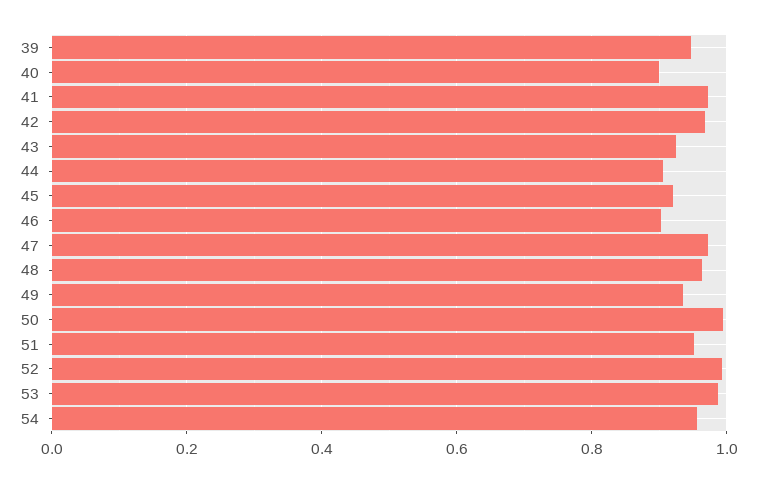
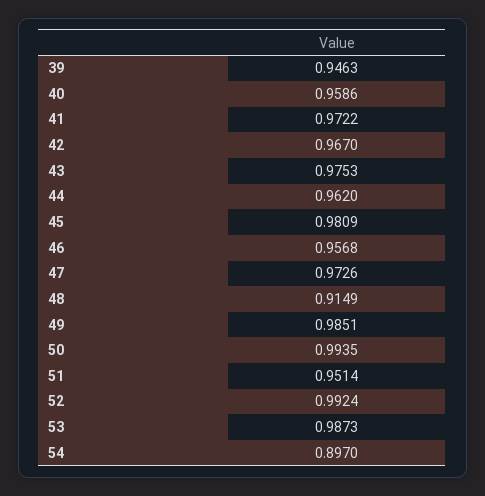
  {
    "39": 0.9463,
-   "40": 0.9,
+   "40": 0.9586,
    "41": 0.9722,
    "42": 0.967,
-   "43": 0.92,
+   "43": 0.9753,
-   "44": 0.9,
+   "44": 0.962,
-   "45": 0.92,
+   "45": 0.9809,
-   "46": 0.9,
+   "46": 0.9568,
    "47": 0.9726,
-   "48": 0.96,
+   "48": 0.9149,
-   "49": 0.94,
+   "49": 0.9851,
    "50": 0.9935,
    "51": 0.9514,
    "52": 0.9924,
    "53": 0.9873,
-   "54": 0.96
+   "54": 0.897
  }

